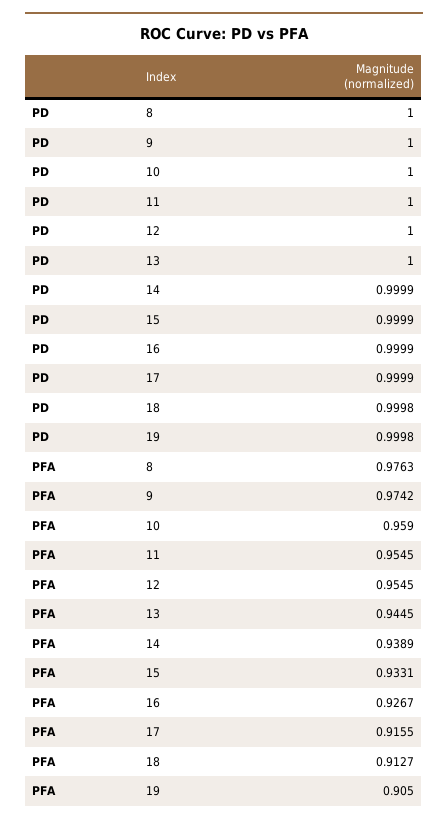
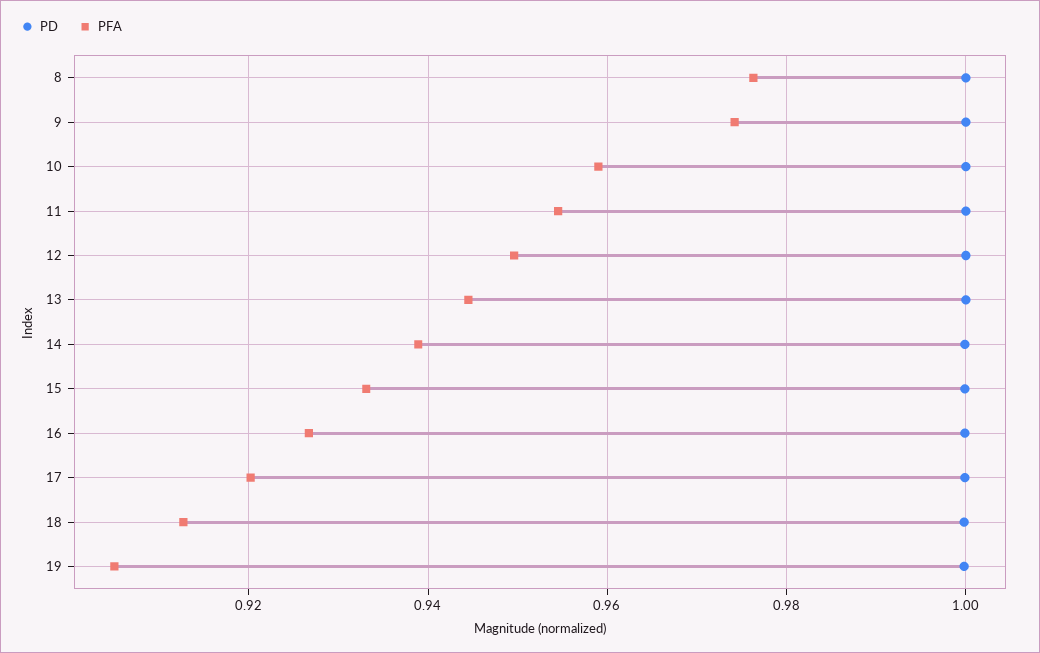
  {
    "PD": {
      "8": 1,
      "9": 1,
      "10": 1,
      "11": 1,
      "12": 1,
      "13": 1,
      "14": 0.9999,
      "15": 0.9999,
      "16": 0.9999,
      "17": 0.9999,
      "18": 0.9998,
      "19": 0.9998
    },
    "PFA": {
      "8": 0.9763,
      "9": 0.9742,
      "10": 0.959,
      "11": 0.9545,
-     "12": 0.9545,
+     "12": 0.95,
      "13": 0.9445,
      "14": 0.9389,
      "15": 0.9331,
      "16": 0.9267,
-     "17": 0.9155,
+     "17": 0.92,
      "18": 0.9127,
      "19": 0.905
    }
  }

